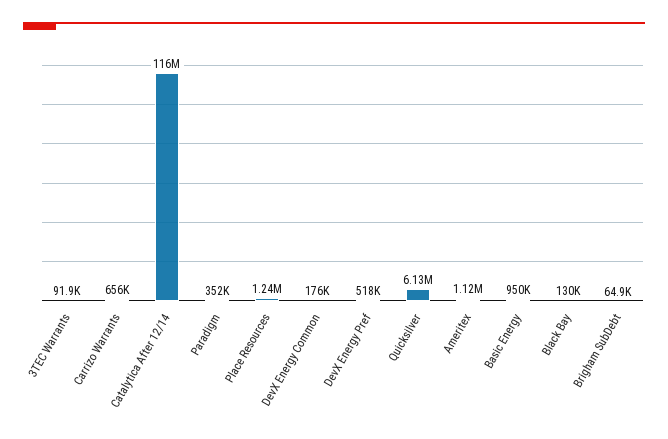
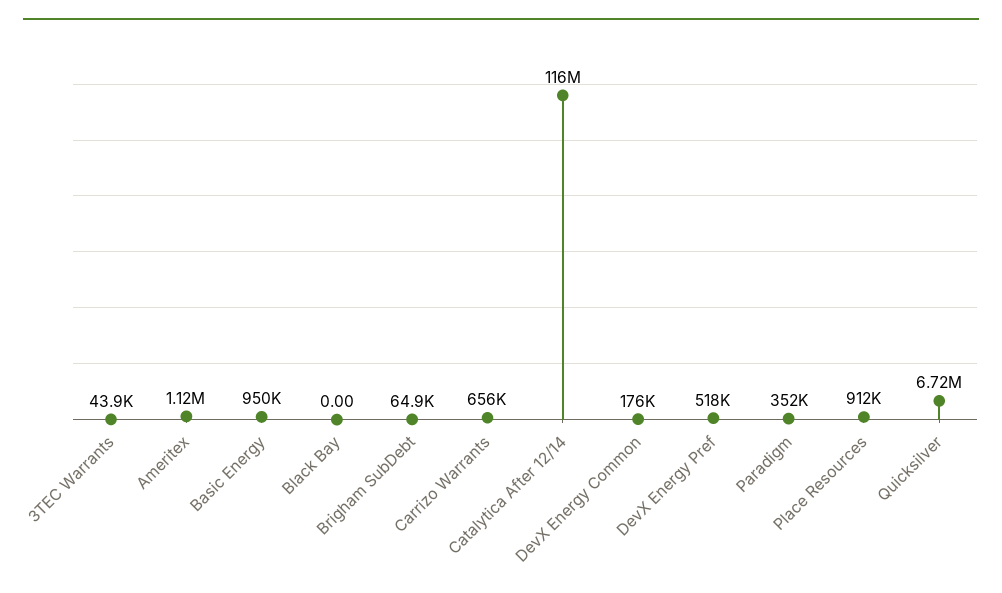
  {
-   "3TEC Warrants": 91900,
+   "3TEC Warrants": 43900,
    "Carrizo Warrants": 656000,
    "Catalytica After 12/14": 116000000,
    "Paradigm": 352000,
-   "Place Resources": 1240000,
+   "Place Resources": 912000,
    "DevX Energy Common": 176000,
    "DevX Energy Pref": 518000,
-   "Quicksilver": 6130000,
+   "Quicksilver": 6720000,
    "Ameritex": 1120000,
    "Basic Energy": 950000,
-   "Black Bay": 130000,
+   "Black Bay": 0,
    "Brigham SubDebt": 64900
  }

